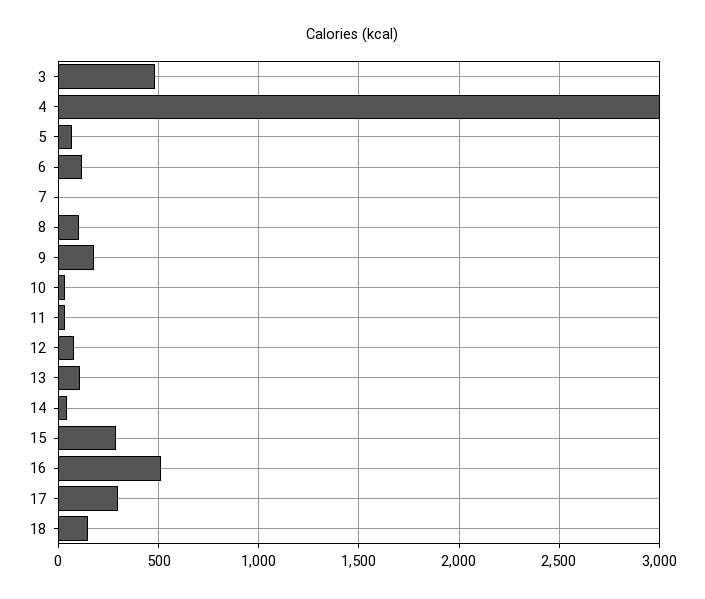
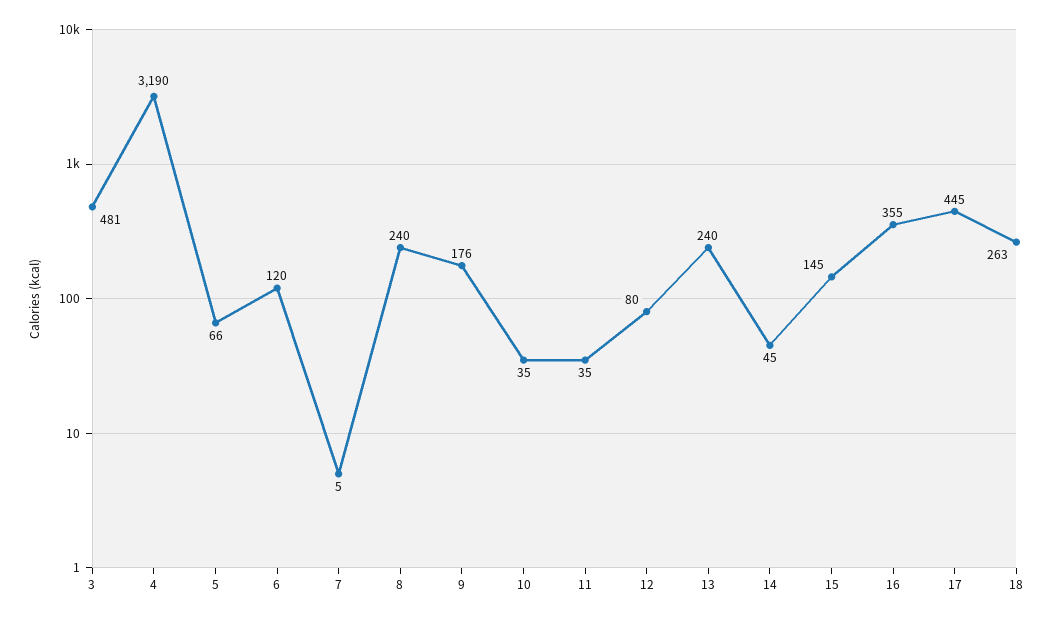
  {
    "3": 481,
-   "4": 3000,
+   "4": 3190,
    "5": 66,
    "6": 120,
    "7": 5,
-   "8": 100,
+   "8": 240,
    "9": 176,
    "10": 35,
    "11": 35,
    "12": 80,
-   "13": 100,
+   "13": 240,
    "14": 45,
-   "15": 300,
+   "15": 145,
-   "16": 500,
+   "16": 355,
-   "17": 300,
+   "17": 445,
-   "18": 150
+   "18": 263
  }

